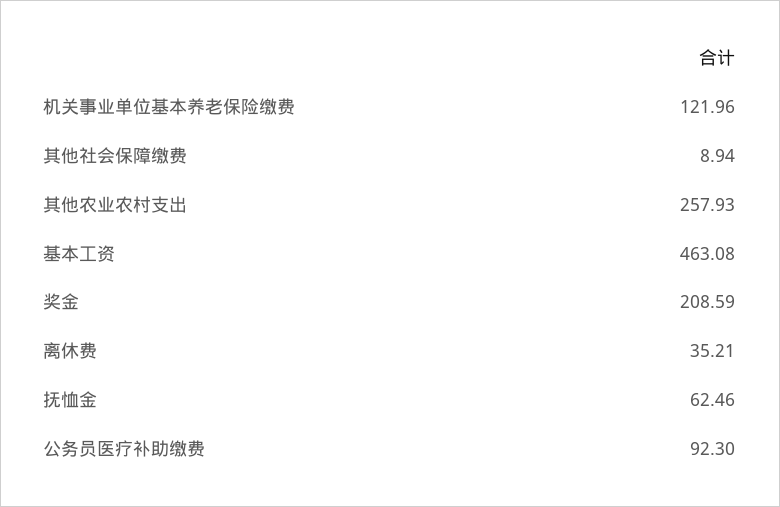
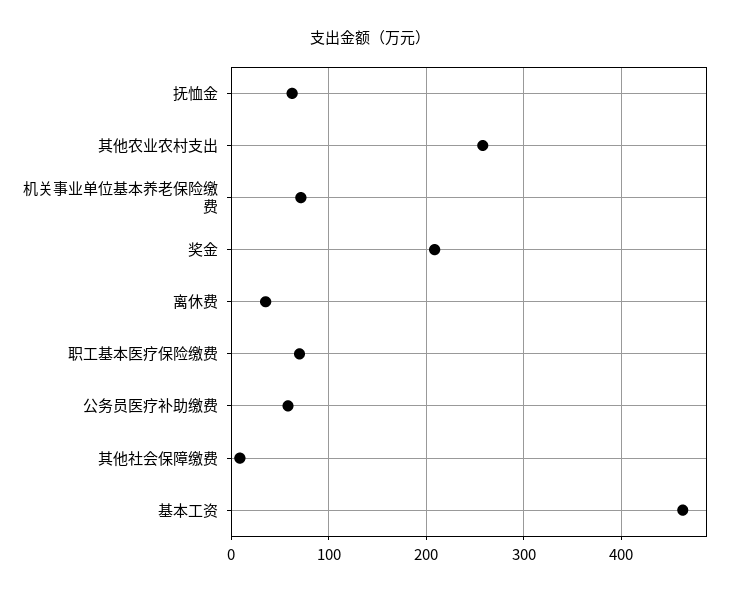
  {
-   "机关事业单位基本养老保险缴费": 121.96,
+   "机关事业单位基本养老保险缴费": 70,
    "其他社会保障缴费": 8.94,
    "其他农业农村支出": 257.93,
    "基本工资": 463.08,
    "奖金": 208.59,
    "离休费": 35.21,
    "抚恤金": 62.46,
-   "公务员医疗补助缴费": 92.3
+   "公务员医疗补助缴费": 60,
+   "职工基本医疗保险缴费": 70
  }

